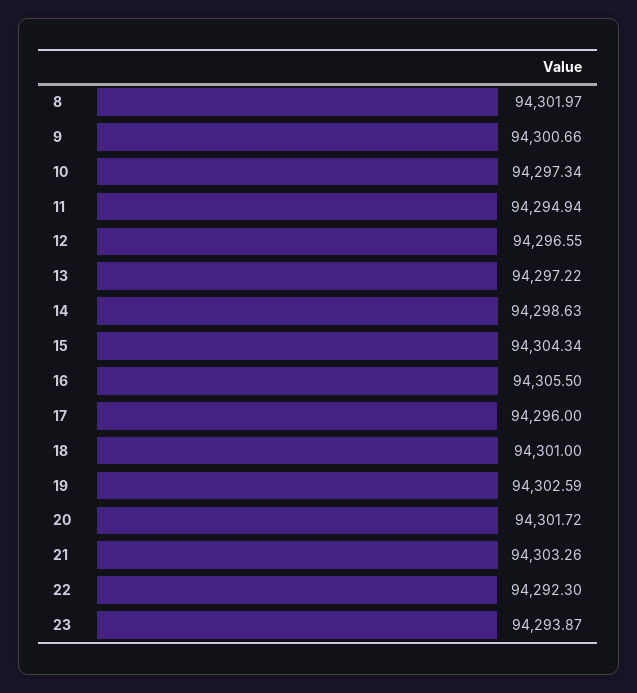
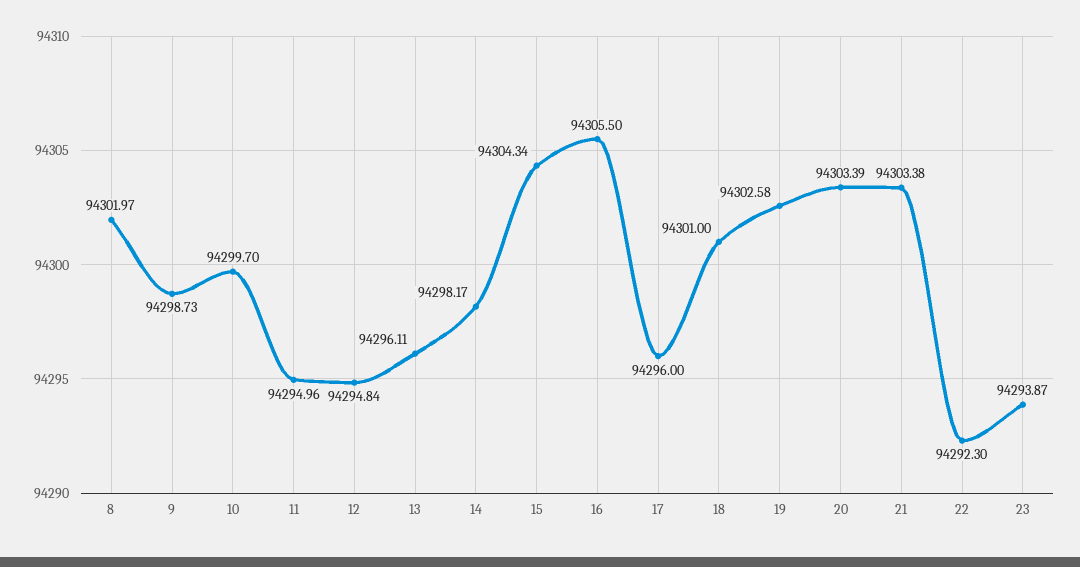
  {
    "8": 94301.97,
-   "9": 94300.66,
+   "9": 94298.73,
-   "10": 94297.34,
+   "10": 94299.7,
-   "11": 94294.94,
+   "11": 94294.96,
-   "12": 94296.55,
+   "12": 94294.84,
-   "13": 94297.22,
+   "13": 94296.11,
-   "14": 94298.63,
+   "14": 94298.17,
    "15": 94304.34,
    "16": 94305.5,
    "17": 94296,
    "18": 94301,
-   "19": 94302.59,
+   "19": 94302.58,
-   "20": 94301.72,
+   "20": 94303.39,
-   "21": 94303.26,
+   "21": 94303.38,
    "22": 94292.3,
    "23": 94293.87
  }

